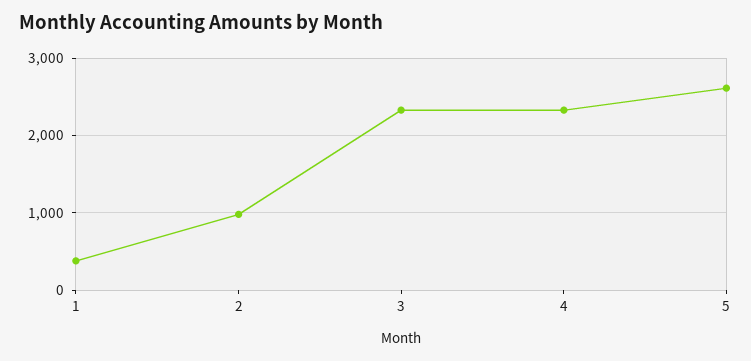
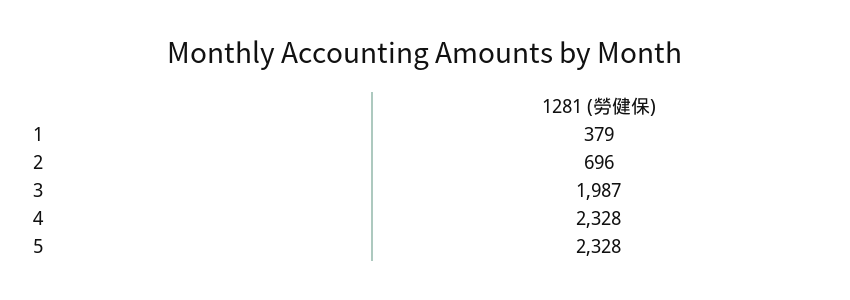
  {
    "1": 379,
-   "2": 1000,
+   "2": 696,
-   "3": 2300,
+   "3": 1987,
    "4": 2328,
-   "5": 2600
+   "5": 2328
  }

